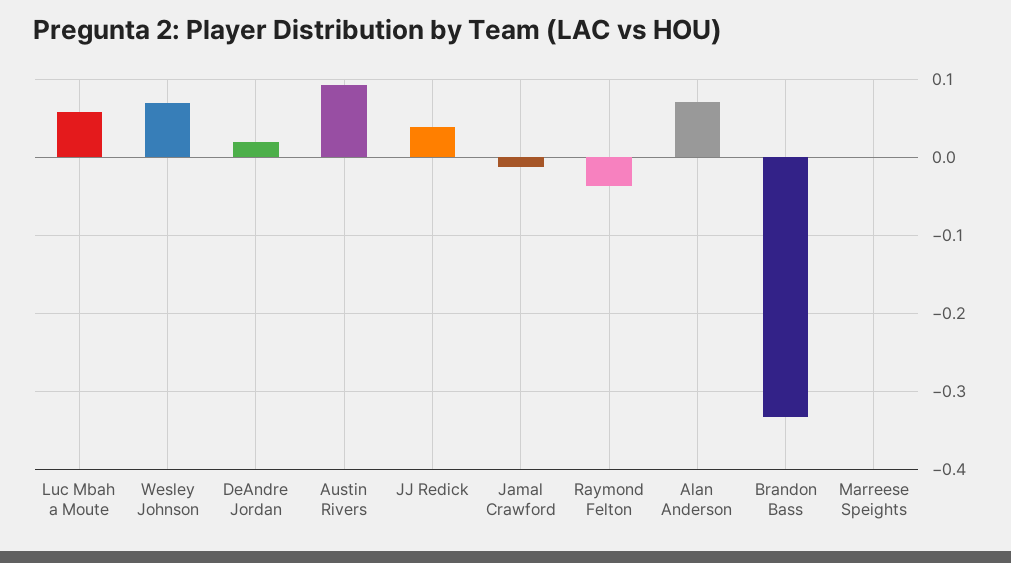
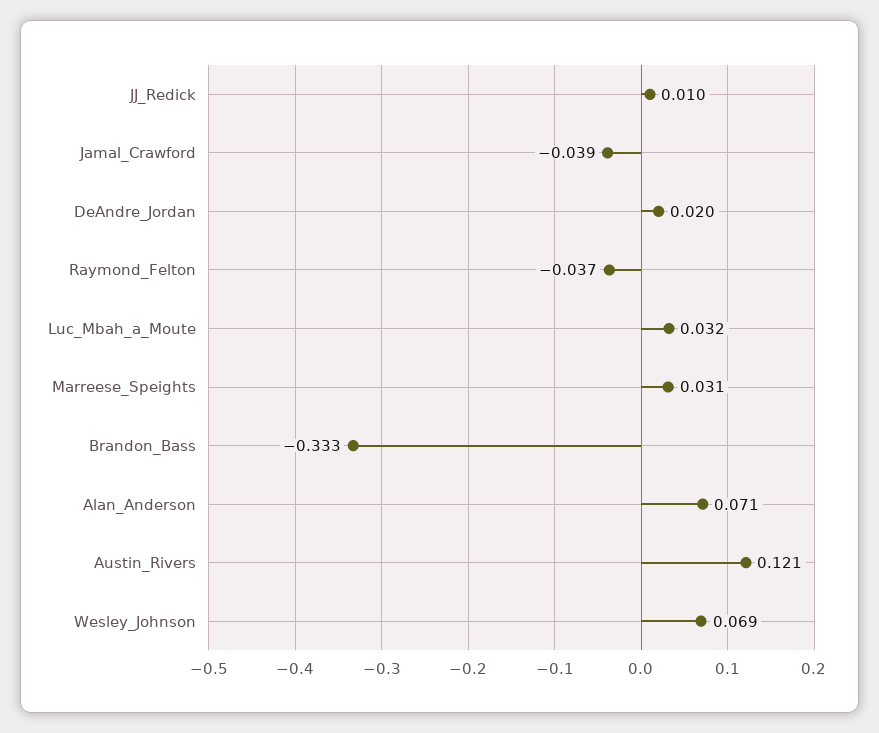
  {
-   "Luc Mbah a Moute": 0.06,
+   "Luc Mbah a Moute": 0.032,
    "Wesley Johnson": 0.069,
    "DeAndre Jordan": 0.02,
-   "Austin Rivers": 0.09,
+   "Austin Rivers": 0.121,
-   "JJ Redick": 0.04,
+   "JJ Redick": 0.01,
-   "Jamal Crawford": -0.01,
+   "Jamal Crawford": -0.039,
    "Raymond Felton": -0.037,
    "Alan Anderson": 0.071,
    "Brandon Bass": -0.333,
-   "Marreese Speights": 0
+   "Marreese Speights": 0.031
  }

